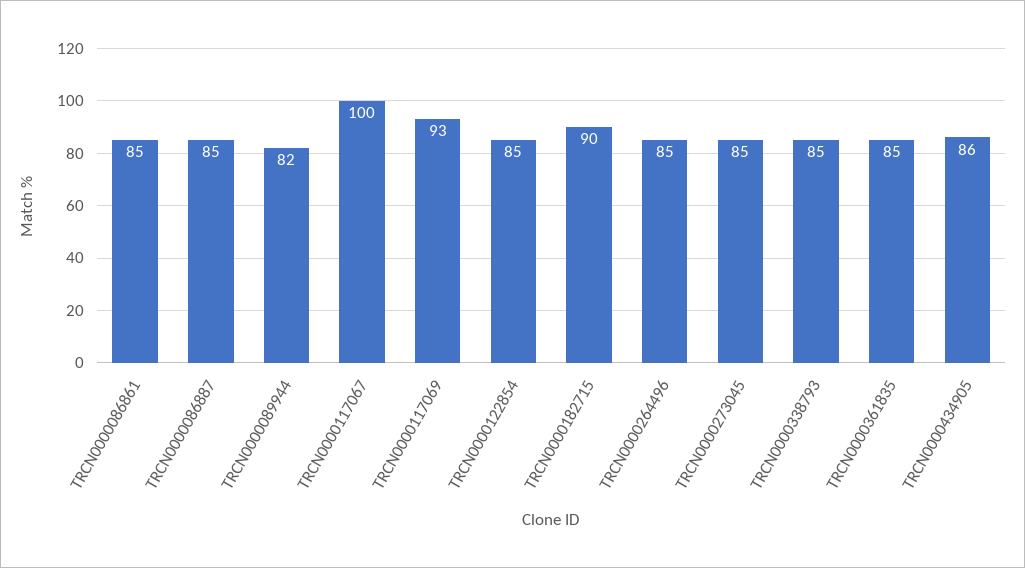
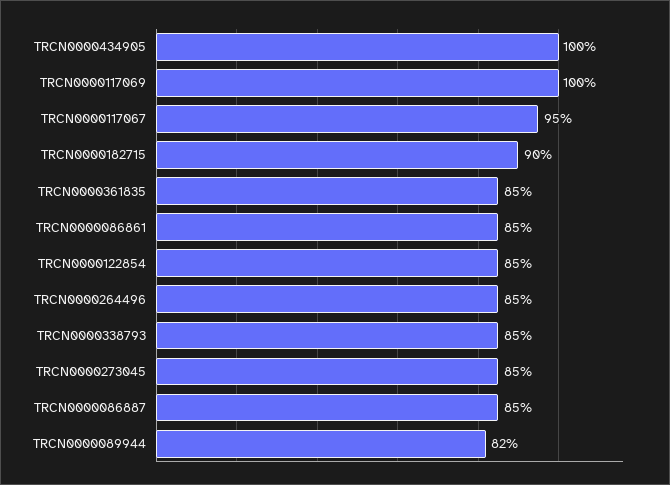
  {
    "TRCN0000086861": 85,
    "TRCN0000086887": 85,
    "TRCN0000089944": 82,
-   "TRCN0000117067": 100,
+   "TRCN0000117067": 95,
-   "TRCN0000117069": 93,
+   "TRCN0000117069": 100,
    "TRCN0000122854": 85,
    "TRCN0000182715": 90,
    "TRCN0000264496": 85,
    "TRCN0000273045": 85,
    "TRCN0000338793": 85,
    "TRCN0000361835": 85,
-   "TRCN0000434905": 86
+   "TRCN0000434905": 100
  }

